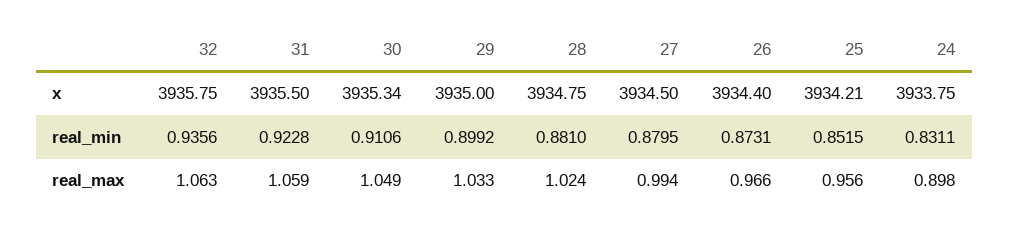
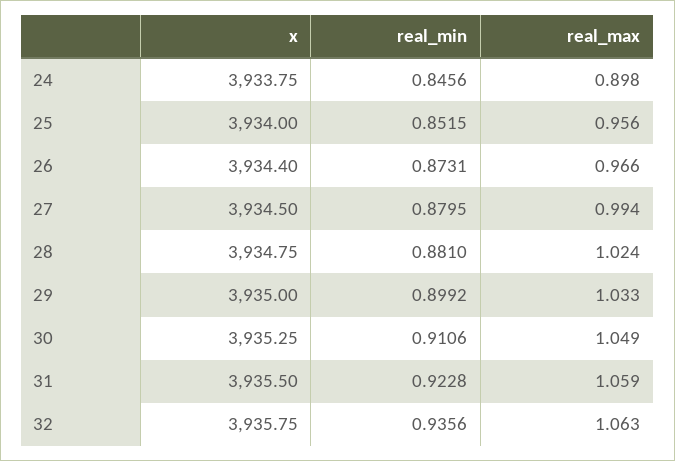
  {
    "32": {
      "x": 3935.75,
      "real_min": 0.9356,
      "real_max": 1.063
    },
    "31": {
      "x": 3935.5,
      "real_min": 0.9228,
      "real_max": 1.059
    },
    "30": {
-     "x": 3935.34,
+     "x": 3935.25,
      "real_min": 0.9106,
      "real_max": 1.049
    },
    "29": {
      "x": 3935,
      "real_min": 0.8992,
      "real_max": 1.033
    },
    "28": {
      "x": 3934.75,
      "real_min": 0.881,
      "real_max": 1.024
    },
    "27": {
      "x": 3934.5,
      "real_min": 0.8795,
      "real_max": 0.994
    },
    "26": {
      "x": 3934.4,
      "real_min": 0.8731,
      "real_max": 0.966
    },
    "25": {
-     "x": 3934.21,
+     "x": 3934,
      "real_min": 0.8515,
      "real_max": 0.956
    },
    "24": {
      "x": 3933.75,
-     "real_min": 0.8311,
+     "real_min": 0.8456,
      "real_max": 0.898
    }
  }

